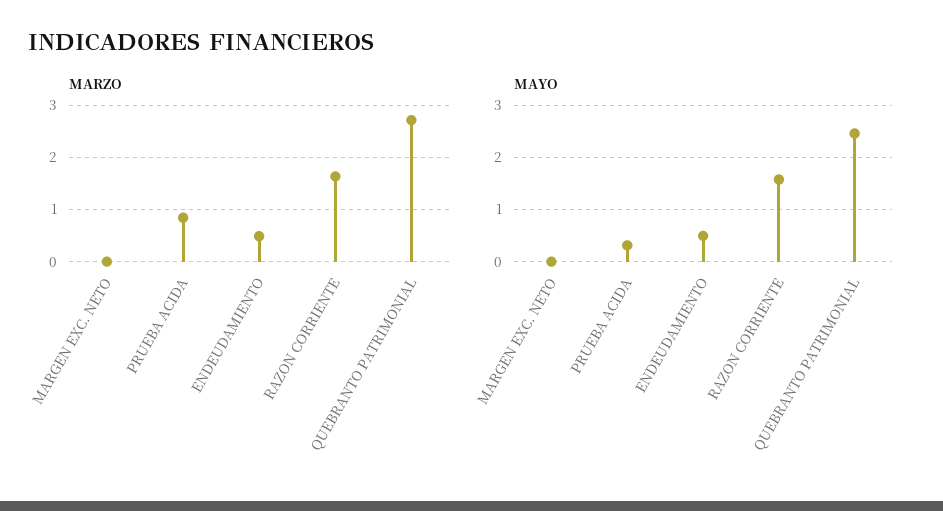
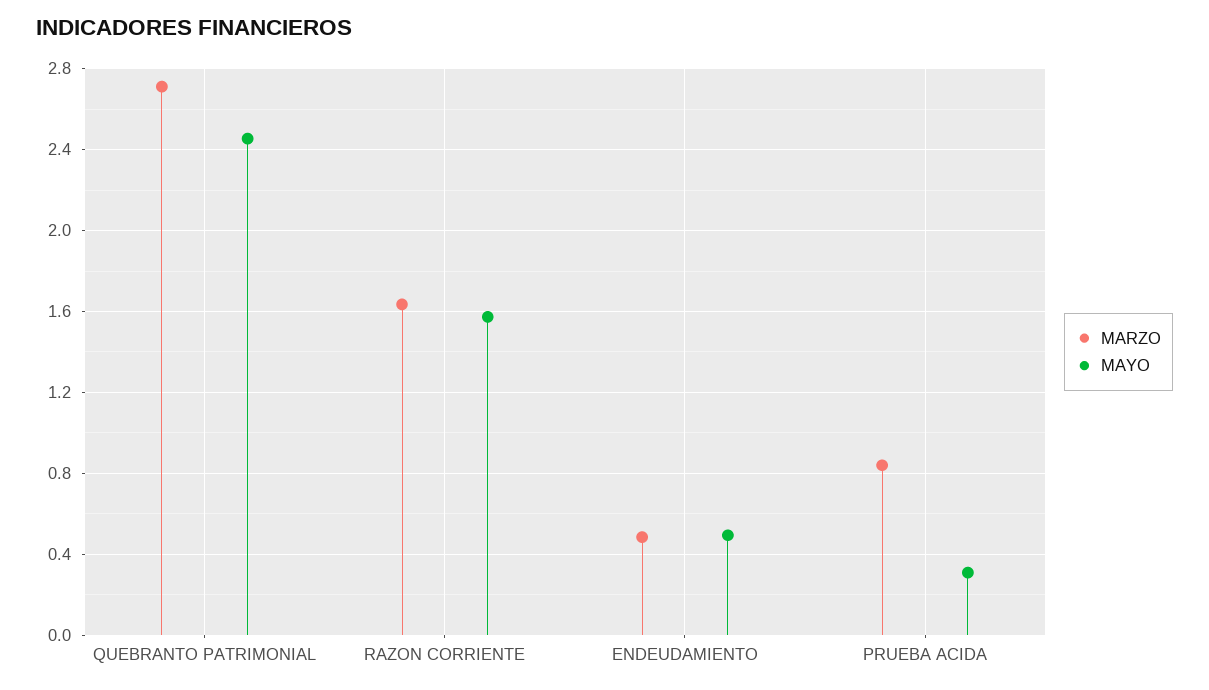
  {
    "MARZO": {
-     "MARGEN EXC. NETO": 0,
      "PRUEBA ACIDA": 0.85,
      "ENDEUDAMIENTO": 0.5,
      "RAZON CORRIENTE": 1.65,
      "QUEBRANTO PATRIMONIAL": 2.7
    },
    "MAYO": {
-     "MARGEN EXC. NETO": 0,
      "PRUEBA ACIDA": 0.3,
      "ENDEUDAMIENTO": 0.5,
      "RAZON CORRIENTE": 1.55,
      "QUEBRANTO PATRIMONIAL": 2.45
    }
  }

